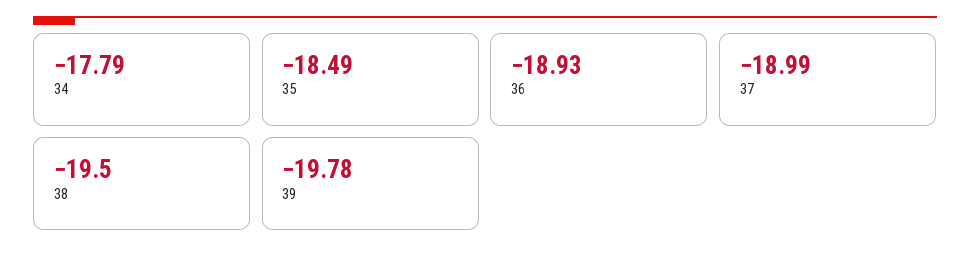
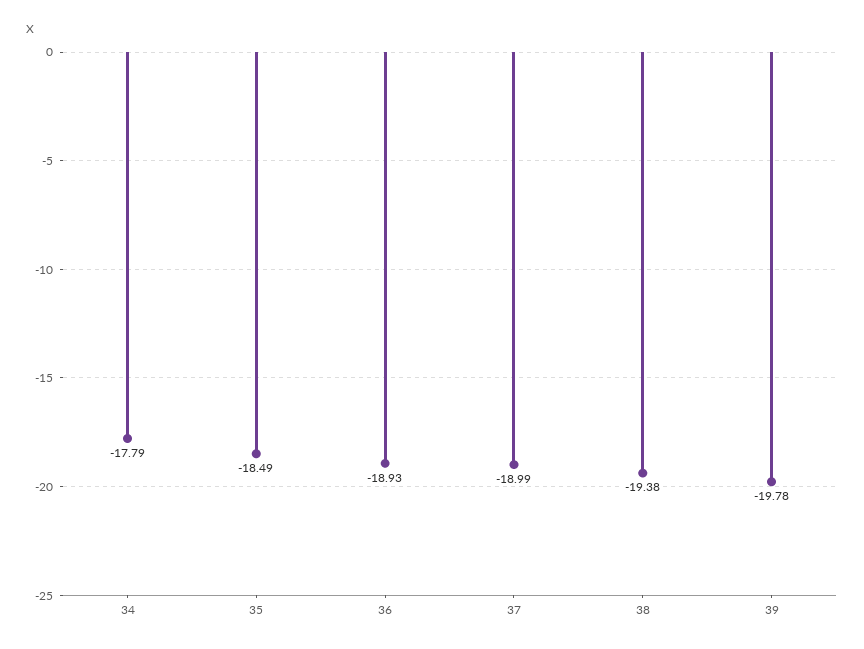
  {
    "34": -17.79,
    "35": -18.49,
    "36": -18.93,
    "37": -18.99,
-   "38": -19.5,
+   "38": -19.38,
    "39": -19.78
  }

